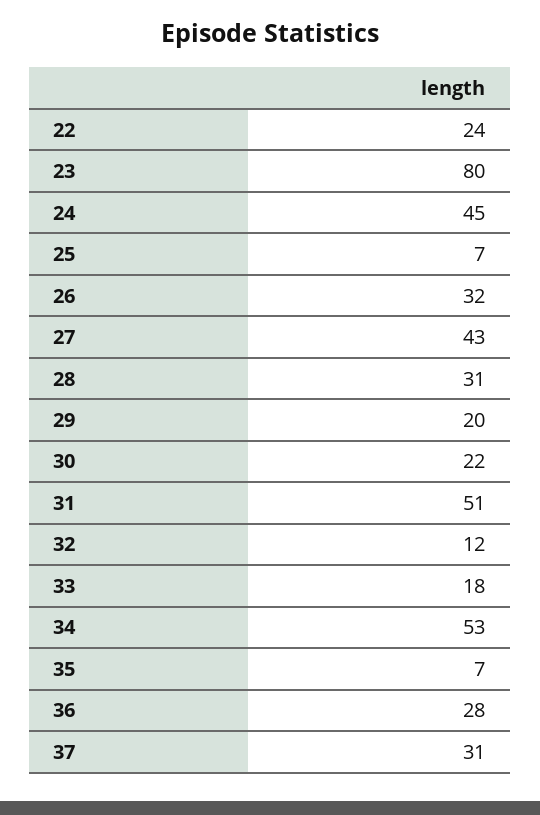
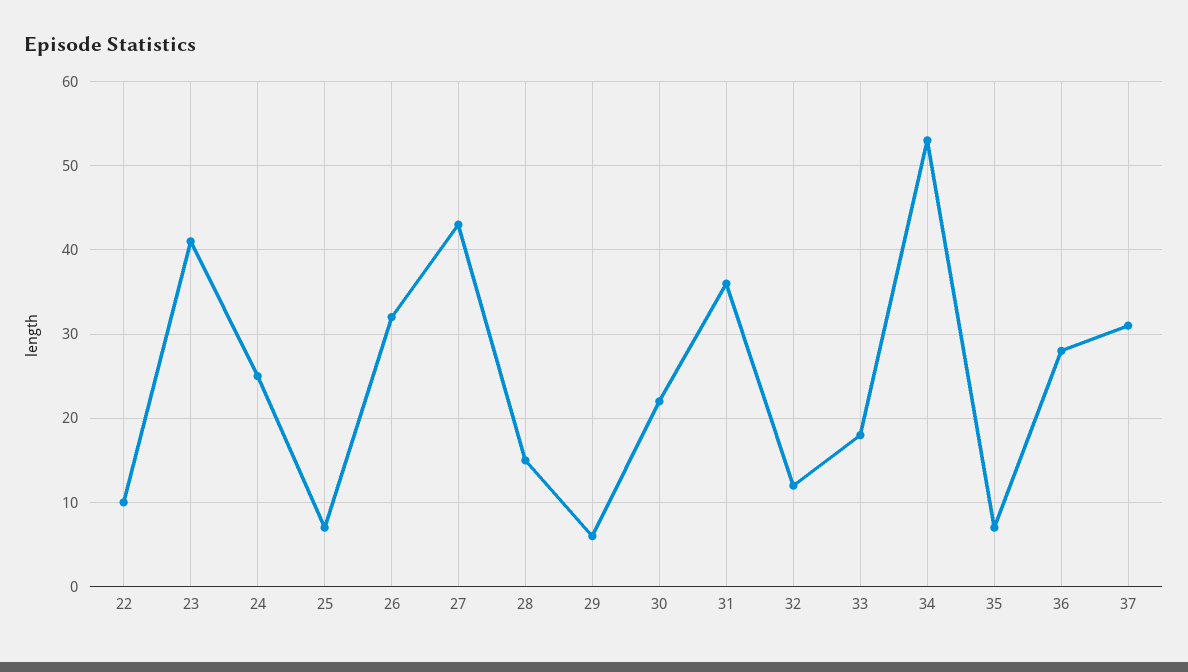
  {
-   "22": 24,
+   "22": 10,
-   "23": 80,
+   "23": 41,
-   "24": 45,
+   "24": 25,
    "25": 7,
    "26": 32,
    "27": 43,
-   "28": 31,
+   "28": 15,
-   "29": 20,
+   "29": 6,
    "30": 22,
-   "31": 51,
+   "31": 36,
    "32": 12,
    "33": 18,
    "34": 53,
    "35": 7,
    "36": 28,
    "37": 31
  }

